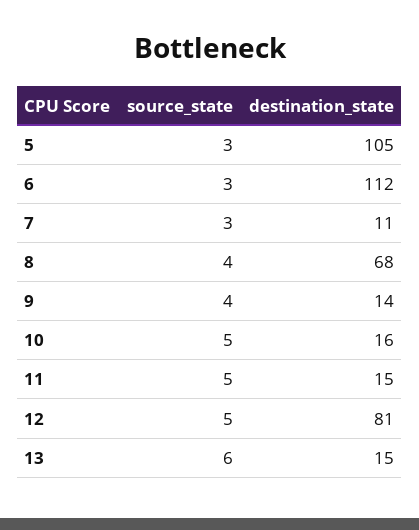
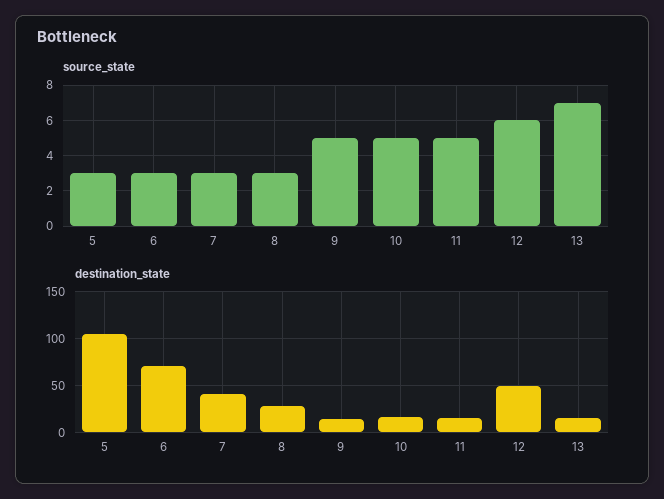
  {
    "source_state": {
      "5": 3,
      "6": 3,
      "7": 3,
-     "8": 4,
+     "8": 3,
-     "9": 4,
+     "9": 5,
      "10": 5,
      "11": 5,
-     "12": 5,
+     "12": 6,
-     "13": 6
+     "13": 7
    },
    "destination_state": {
      "5": 105,
-     "6": 112,
+     "6": 70,
-     "7": 11,
+     "7": 40,
-     "8": 68,
+     "8": 30,
      "9": 14,
      "10": 16,
      "11": 15,
-     "12": 81,
+     "12": 50,
      "13": 15
    }
  }

